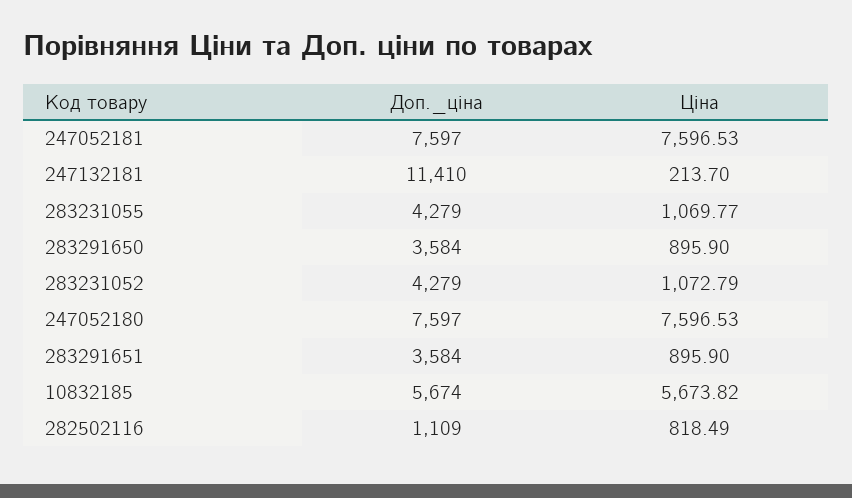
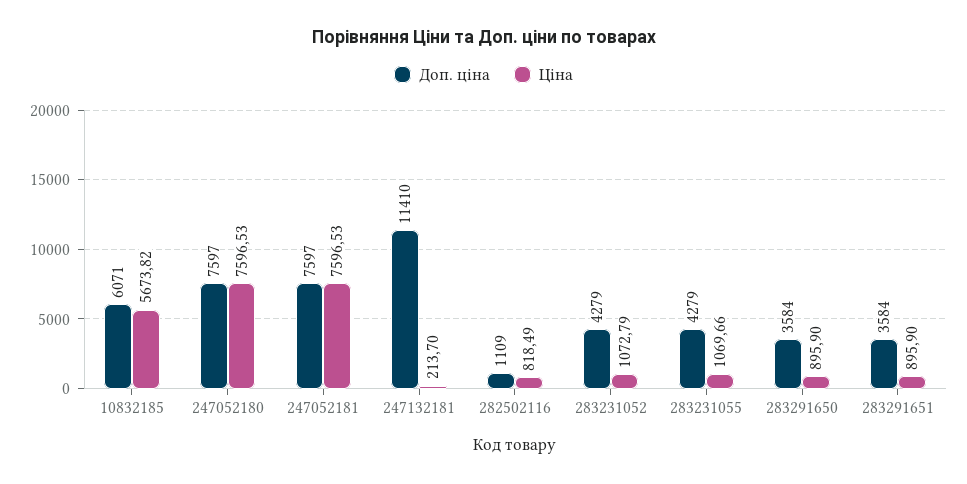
  {
    "Доп._ціна": {
      "247052181": 7597,
      "247132181": 11410,
      "283231055": 4279,
      "283291650": 3584,
      "283231052": 4279,
      "247052180": 7597,
      "283291651": 3584,
-     "10832185": 5674,
+     "10832185": 6071,
      "282502116": 1109
    },
    "Ціна": {
      "247052181": 7596.53,
      "247132181": 213.7,
-     "283231055": 1069.77,
+     "283231055": 1069.66,
      "283291650": 895.9,
      "283231052": 1072.79,
      "247052180": 7596.53,
      "283291651": 895.9,
      "10832185": 5673.82,
      "282502116": 818.49
    }
  }

